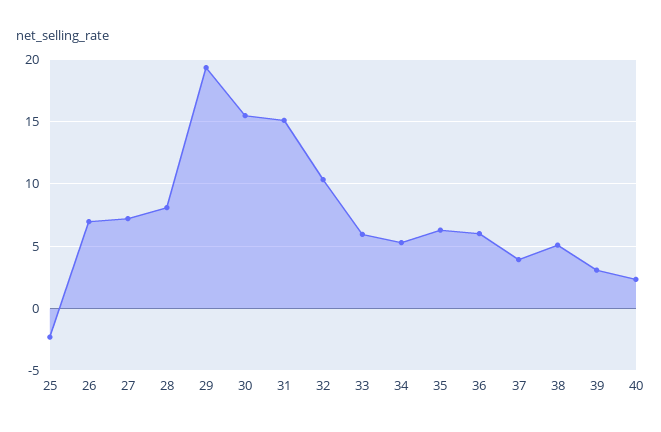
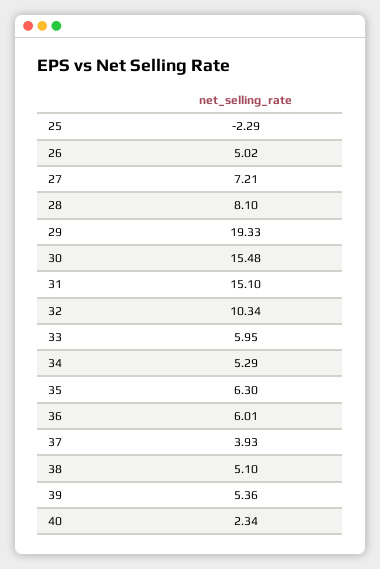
  {
    "25": -2.29,
-   "26": 7,
+   "26": 5.02,
    "27": 7.21,
    "28": 8.1,
    "29": 19.33,
    "30": 15.48,
    "31": 15.1,
    "32": 10.34,
    "33": 5.95,
    "34": 5.29,
    "35": 6.3,
    "36": 6.01,
    "37": 3.93,
    "38": 5.1,
-   "39": 3,
+   "39": 5.36,
    "40": 2.34
  }

